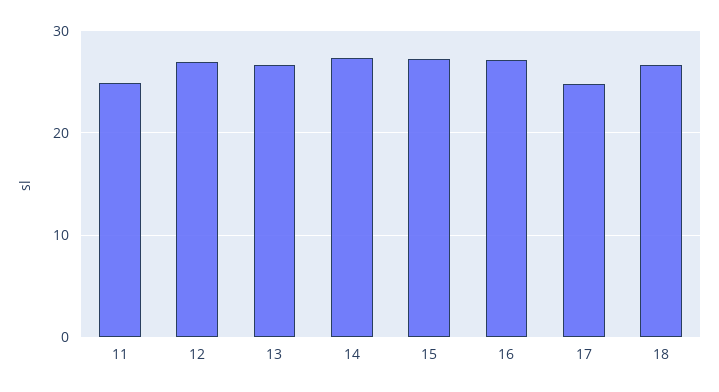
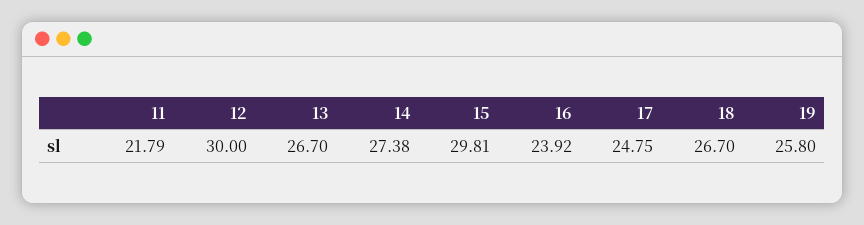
  {
-   "11": 25,
+   "11": 21.79,
-   "12": 27,
+   "12": 30,
    "13": 26.7,
    "14": 27.38,
-   "15": 27,
+   "15": 29.81,
-   "16": 27,
+   "16": 23.92,
    "17": 24.75,
-   "18": 26.7
+   "18": 26.7,
+   "19": 25.8
  }

